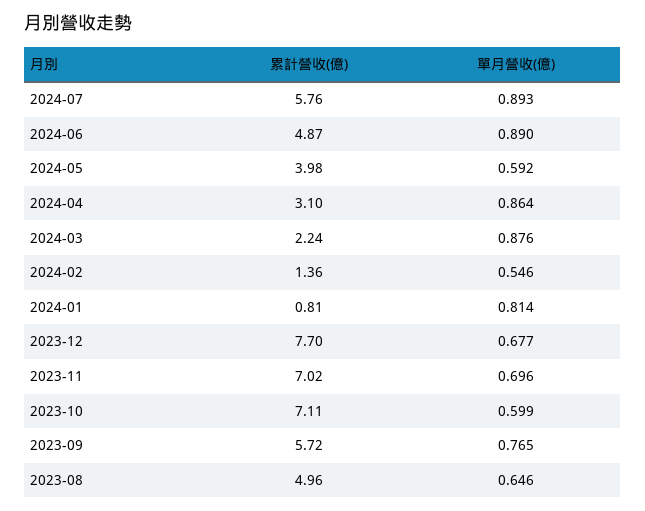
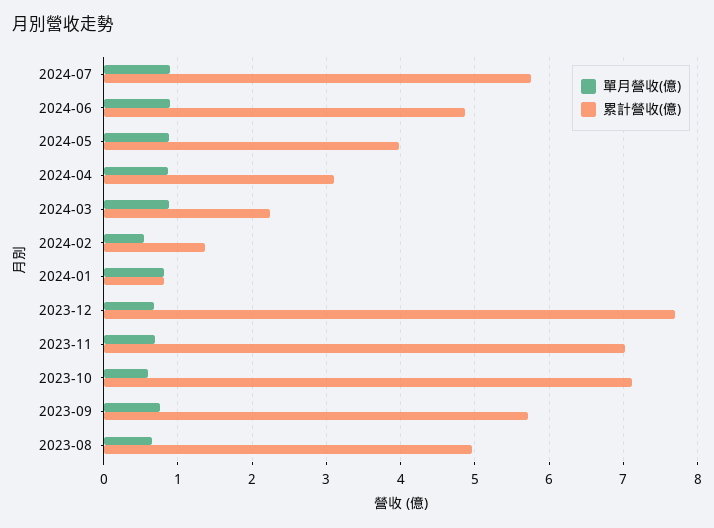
  {
    "累計營收(億)": {
      "2024-07": 5.76,
      "2024-06": 4.87,
      "2024-05": 3.98,
      "2024-04": 3.1,
      "2024-03": 2.24,
      "2024-02": 1.36,
      "2024-01": 0.81,
      "2023-12": 7.7,
      "2023-11": 7.02,
      "2023-10": 7.11,
      "2023-09": 5.72,
      "2023-08": 4.96
    },
    "單月營收(億)": {
      "2024-07": 0.893,
      "2024-06": 0.89,
-     "2024-05": 0.592,
+     "2024-05": 0.9,
      "2024-04": 0.864,
      "2024-03": 0.876,
      "2024-02": 0.546,
      "2024-01": 0.814,
      "2023-12": 0.677,
      "2023-11": 0.696,
      "2023-10": 0.599,
      "2023-09": 0.765,
      "2023-08": 0.646
    }
  }

